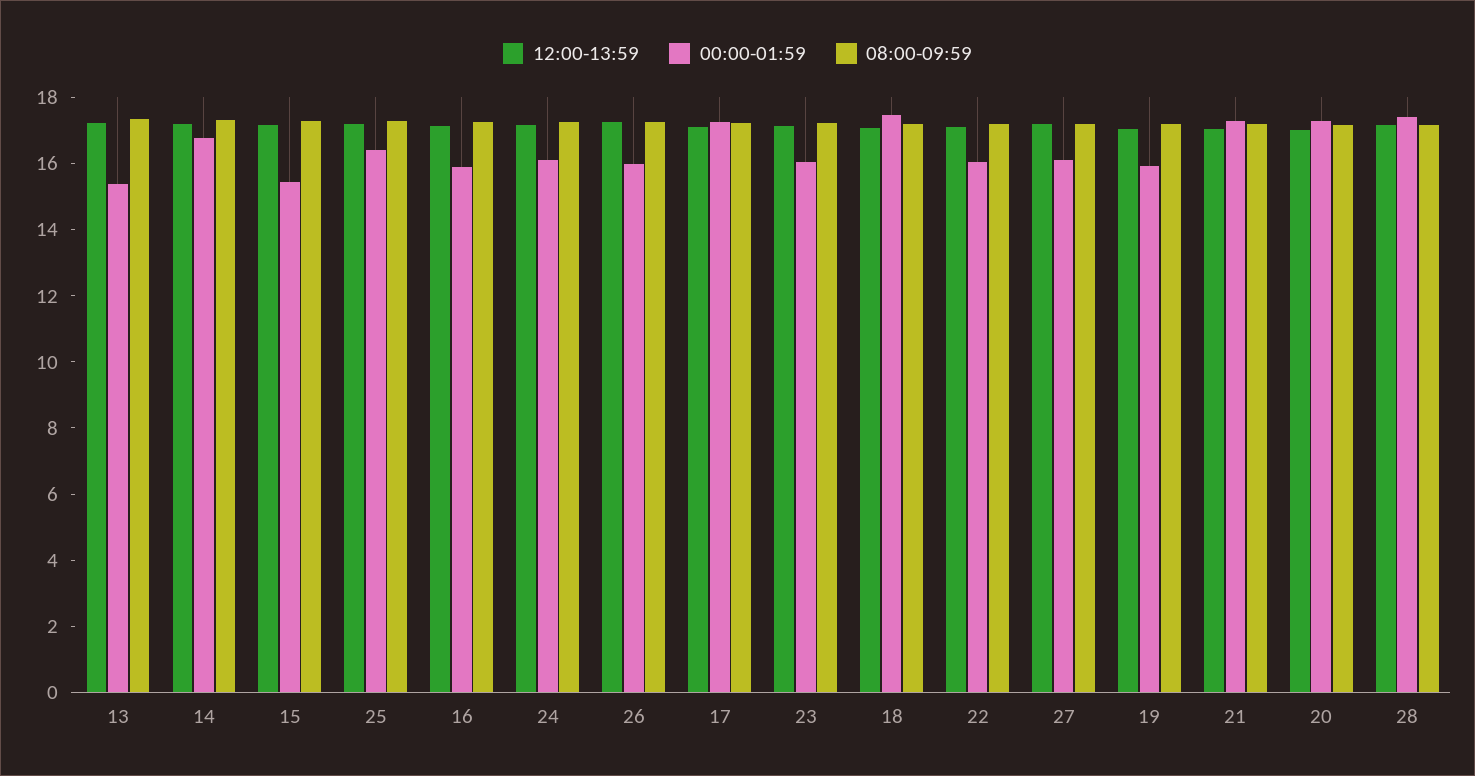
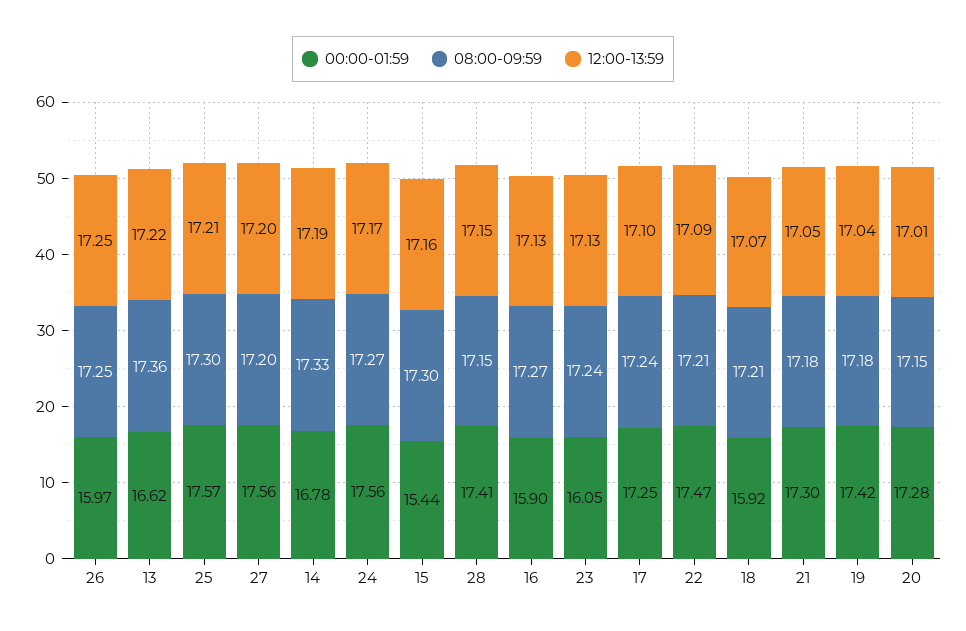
  {
    "12:00-13:59": {
      "13": 17.22,
      "14": 17.19,
      "15": 17.16,
      "25": 17.21,
      "16": 17.13,
      "24": 17.17,
      "26": 17.25,
      "17": 17.1,
      "23": 17.13,
      "18": 17.07,
      "22": 17.09,
      "27": 17.2,
      "19": 17.04,
      "21": 17.05,
      "20": 17.01,
      "28": 17.15
    },
    "00:00-01:59": {
-     "13": 15.5,
+     "13": 16.62,
      "14": 16.78,
      "15": 15.44,
-     "25": 16.5,
+     "25": 17.57,
      "16": 15.9,
-     "24": 16,
+     "24": 17.56,
      "26": 15.97,
      "17": 17.25,
      "23": 16.05,
-     "18": 17.5,
+     "18": 15.92,
-     "22": 16,
+     "22": 17.47,
-     "27": 16,
+     "27": 17.56,
-     "19": 16,
+     "19": 17.42,
      "21": 17.3,
      "20": 17.28,
      "28": 17.41
    },
    "08:00-09:59": {
      "13": 17.36,
      "14": 17.33,
      "15": 17.3,
      "25": 17.3,
      "16": 17.27,
      "24": 17.27,
      "26": 17.25,
      "17": 17.24,
      "23": 17.24,
      "18": 17.21,
      "22": 17.21,
      "27": 17.2,
      "19": 17.18,
      "21": 17.18,
      "20": 17.15,
      "28": 17.15
    }
  }

